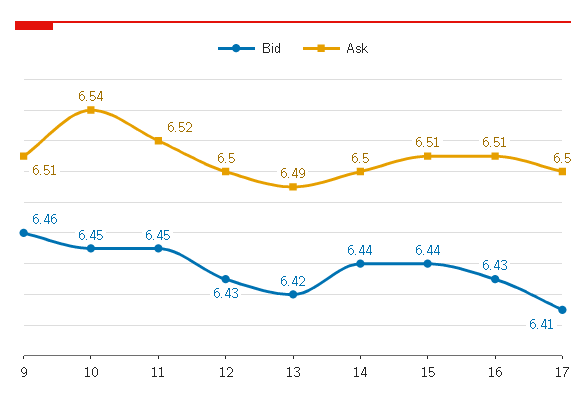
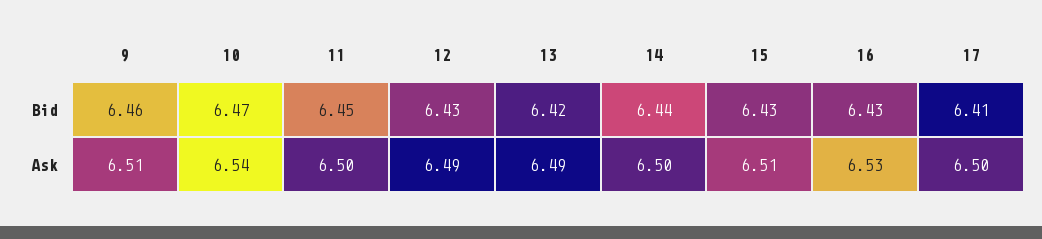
  {
    "Bid": {
      "9": 6.46,
-     "10": 6.45,
+     "10": 6.47,
      "11": 6.45,
      "12": 6.43,
      "13": 6.42,
      "14": 6.44,
-     "15": 6.44,
+     "15": 6.43,
      "16": 6.43,
      "17": 6.41
    },
    "Ask": {
      "9": 6.51,
      "10": 6.54,
-     "11": 6.52,
+     "11": 6.5,
-     "12": 6.5,
+     "12": 6.49,
      "13": 6.49,
      "14": 6.5,
      "15": 6.51,
-     "16": 6.51,
+     "16": 6.53,
      "17": 6.5
    }
  }

